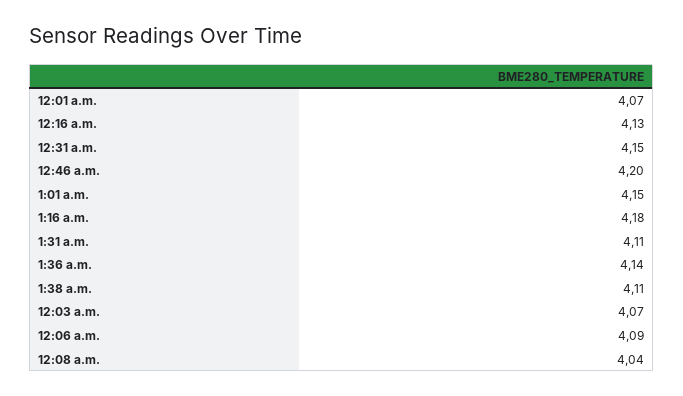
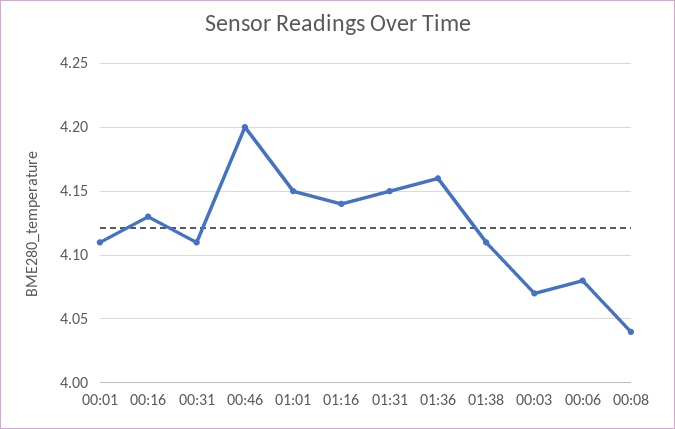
  {
-   "12:01 a.m.": 4.07,
+   "12:01 a.m.": 4.11,
    "12:16 a.m.": 4.13,
-   "12:31 a.m.": 4.15,
+   "12:31 a.m.": 4.11,
    "12:46 a.m.": 4.2,
    "1:01 a.m.": 4.15,
-   "1:16 a.m.": 4.18,
+   "1:16 a.m.": 4.14,
-   "1:31 a.m.": 4.11,
+   "1:31 a.m.": 4.15,
-   "1:36 a.m.": 4.14,
+   "1:36 a.m.": 4.16,
    "1:38 a.m.": 4.11,
    "12:03 a.m.": 4.07,
-   "12:06 a.m.": 4.09,
+   "12:06 a.m.": 4.08,
    "12:08 a.m.": 4.04
  }

